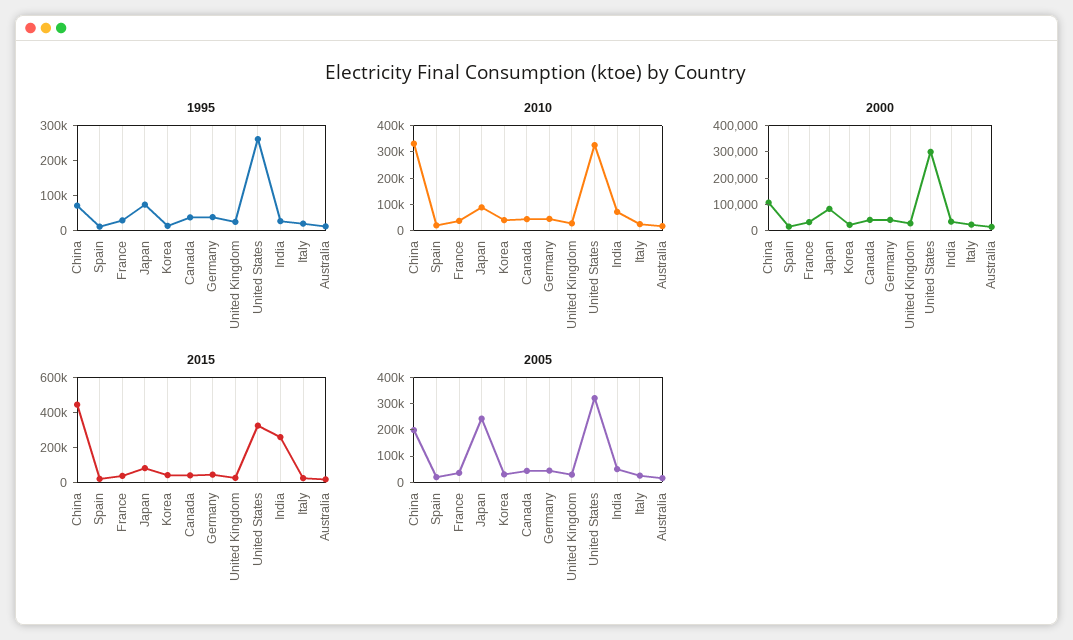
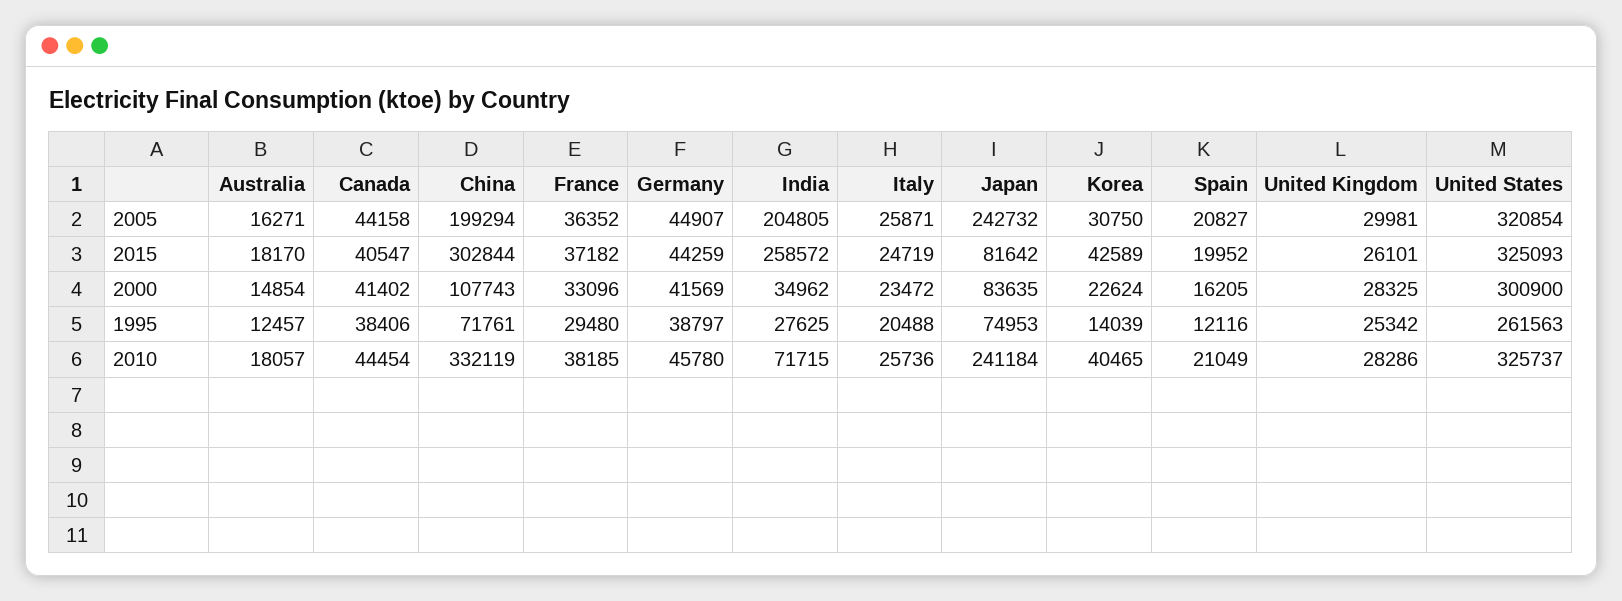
  {
    "1995": {
      "China": 71761,
      "Spain": 12116,
      "France": 29480,
      "Japan": 74953,
      "Korea": 14039,
      "Canada": 38406,
      "Germany": 38797,
      "United Kingdom": 25342,
      "United States": 261563,
      "India": 27625,
      "Italy": 20488,
      "Australia": 12457
    },
    "2010": {
      "China": 332119,
      "Spain": 21049,
      "France": 38185,
-     "Japan": 100000,
+     "Japan": 241184,
      "Korea": 40465,
      "Canada": 44454,
      "Germany": 45780,
      "United Kingdom": 28286,
      "United States": 325737,
      "India": 71715,
      "Italy": 25736,
      "Australia": 18057
    },
    "2000": {
      "China": 107743,
      "Spain": 16205,
      "France": 33096,
      "Japan": 83635,
      "Korea": 22624,
      "Canada": 41402,
      "Germany": 41569,
      "United Kingdom": 28325,
      "United States": 300900,
      "India": 34962,
      "Italy": 23472,
      "Australia": 14854
    },
    "2015": {
-     "China": 450000,
+     "China": 302844,
      "Spain": 19952,
      "France": 37182,
      "Japan": 81642,
      "Korea": 42589,
      "Canada": 40547,
      "Germany": 44259,
      "United Kingdom": 26101,
      "United States": 325093,
      "India": 258572,
      "Italy": 24719,
      "Australia": 18170
    },
    "2005": {
      "China": 199294,
      "Spain": 20827,
      "France": 36352,
      "Japan": 242732,
      "Korea": 30750,
      "Canada": 44158,
      "Germany": 44907,
      "United Kingdom": 29981,
      "United States": 320854,
-     "India": 50000,
+     "India": 204805,
      "Italy": 25871,
      "Australia": 16271
    }
  }

